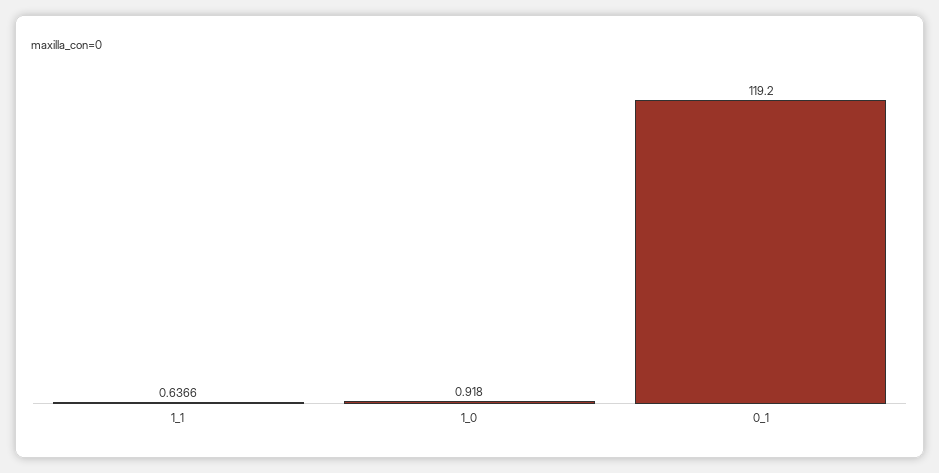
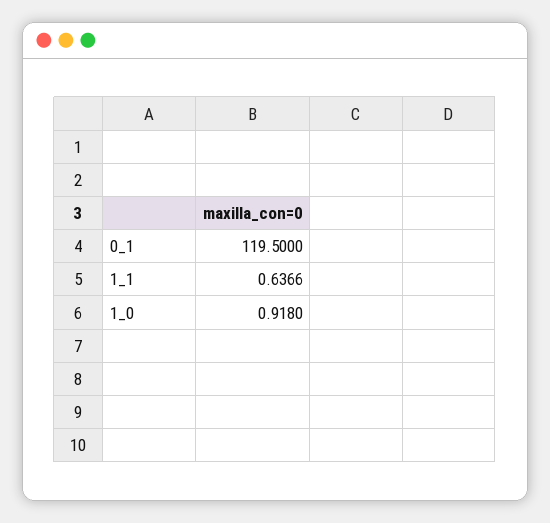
  {
    "1_1": 0.6366,
    "1_0": 0.918,
-   "0_1": 119.2
+   "0_1": 119.5
  }

